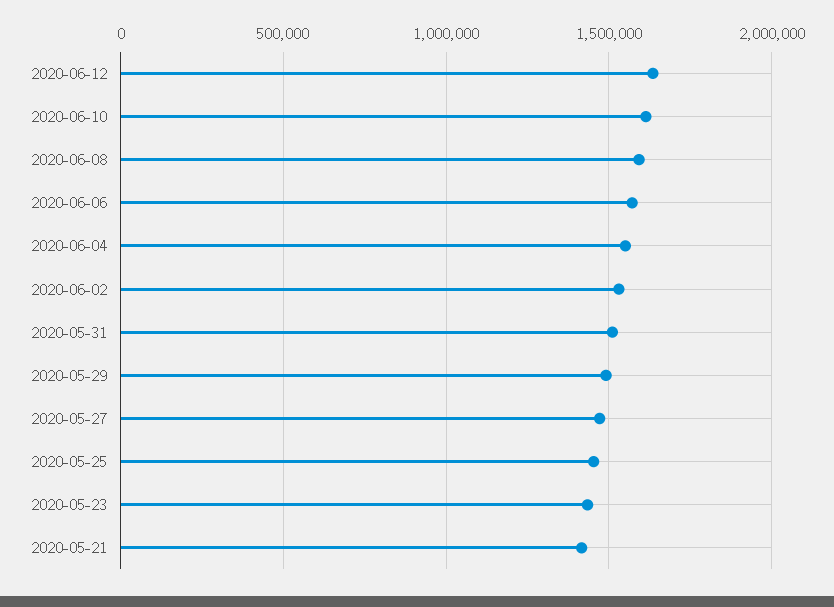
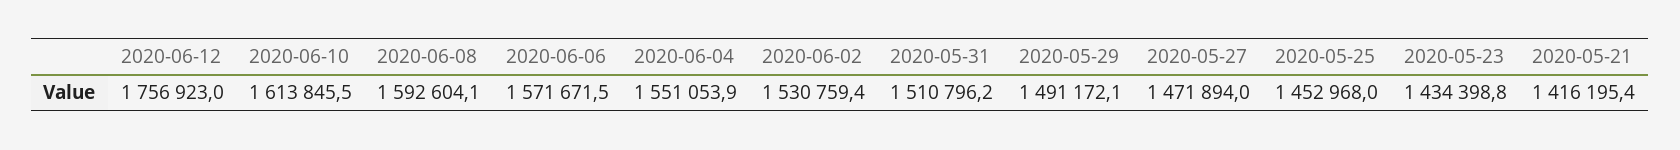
  {
-   "2020-06-12": 1650000,
+   "2020-06-12": 1756923,
    "2020-06-10": 1613845.5,
    "2020-06-08": 1592604.1,
    "2020-06-06": 1571671.5,
    "2020-06-04": 1551053.9,
    "2020-06-02": 1530759.4,
    "2020-05-31": 1510796.2,
    "2020-05-29": 1491172.1,
    "2020-05-27": 1471894,
    "2020-05-25": 1452968,
    "2020-05-23": 1434398.8,
    "2020-05-21": 1416195.4
  }

